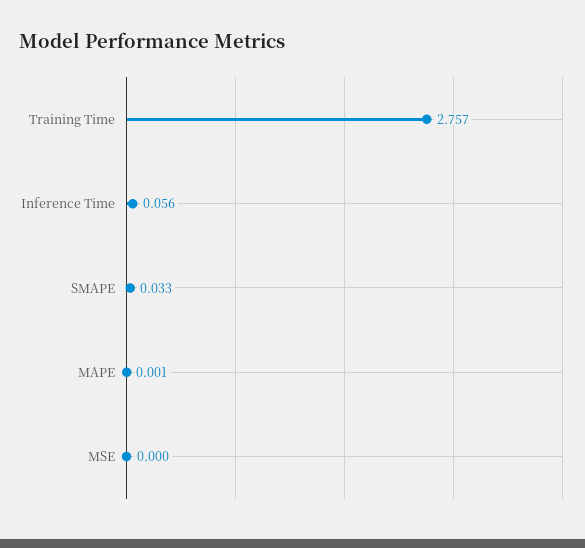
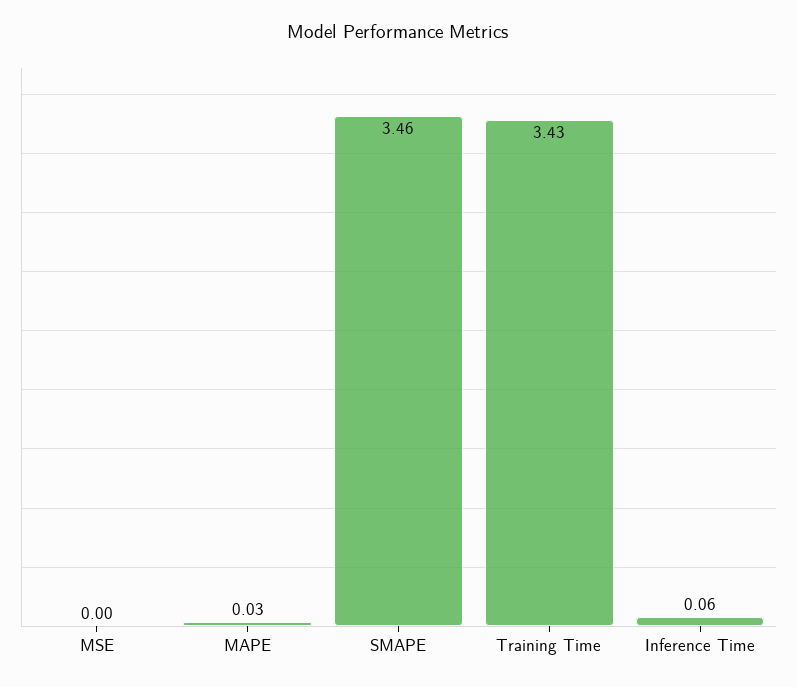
  {
-   "Training Time": 2.757,
+   "Training Time": 3.43,
    "Inference Time": 0.056,
-   "SMAPE": 0.033,
+   "SMAPE": 3.46,
-   "MAPE": 0.001,
+   "MAPE": 0.03,
    "MSE": 0
  }

